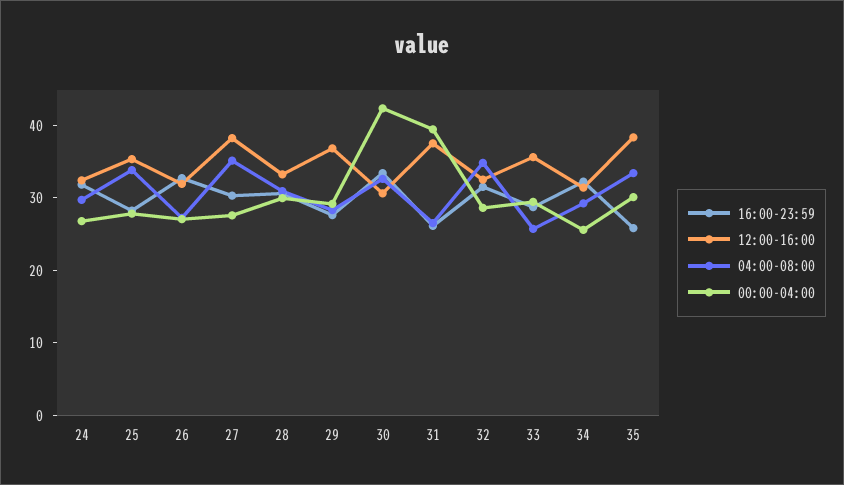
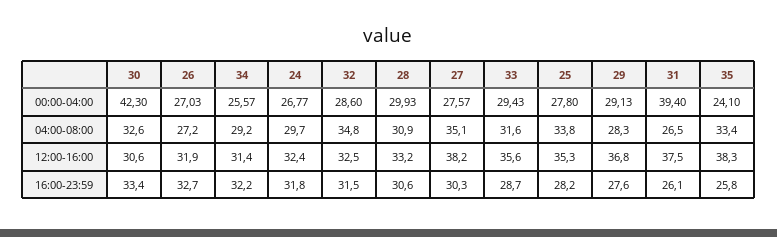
  {
    "16:00-23:59": {
      "24": 31.8,
      "25": 28.2,
      "26": 32.7,
      "27": 30.3,
      "28": 30.6,
      "29": 27.6,
      "30": 33.4,
      "31": 26.1,
      "32": 31.5,
      "33": 28.7,
      "34": 32.2,
      "35": 25.8
    },
    "12:00-16:00": {
      "24": 32.4,
      "25": 35.3,
      "26": 31.9,
      "27": 38.2,
      "28": 33.2,
      "29": 36.8,
      "30": 30.6,
      "31": 37.5,
      "32": 32.5,
      "33": 35.6,
      "34": 31.4,
      "35": 38.3
    },
    "04:00-08:00": {
      "24": 29.7,
      "25": 33.8,
      "26": 27.2,
      "27": 35.1,
      "28": 30.9,
      "29": 28.3,
      "30": 32.6,
      "31": 26.5,
      "32": 34.8,
-     "33": 26,
+     "33": 31.6,
      "34": 29.2,
      "35": 33.4
    },
    "00:00-04:00": {
      "24": 26.77,
      "25": 27.8,
      "26": 27.03,
      "27": 27.57,
      "28": 29.93,
      "29": 29.13,
      "30": 42.3,
      "31": 39.4,
      "32": 28.6,
      "33": 29.43,
      "34": 25.57,
-     "35": 30
+     "35": 24.1
    }
  }

